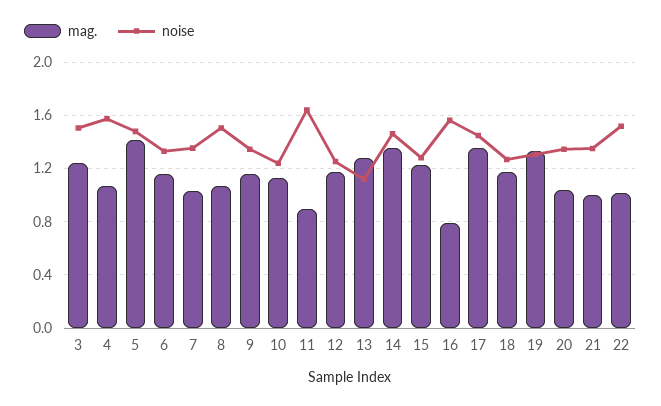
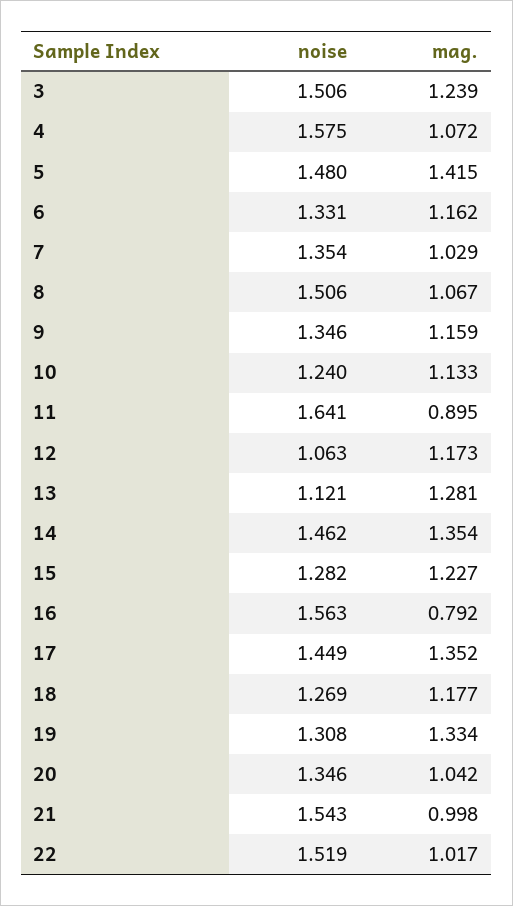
  {
    "mag.": {
      "3": 1.239,
      "4": 1.072,
      "5": 1.415,
      "6": 1.162,
      "7": 1.029,
      "8": 1.067,
      "9": 1.159,
      "10": 1.133,
      "11": 0.895,
      "12": 1.173,
      "13": 1.281,
      "14": 1.354,
      "15": 1.227,
      "16": 0.792,
      "17": 1.352,
      "18": 1.177,
      "19": 1.334,
      "20": 1.042,
      "21": 0.998,
      "22": 1.017
    },
    "noise": {
      "3": 1.506,
      "4": 1.575,
      "5": 1.48,
      "6": 1.331,
      "7": 1.354,
      "8": 1.506,
      "9": 1.346,
      "10": 1.24,
      "11": 1.641,
-     "12": 1.25,
+     "12": 1.063,
      "13": 1.121,
      "14": 1.462,
      "15": 1.282,
      "16": 1.563,
      "17": 1.449,
      "18": 1.269,
      "19": 1.308,
      "20": 1.346,
-     "21": 1.35,
+     "21": 1.543,
      "22": 1.519
    }
  }

